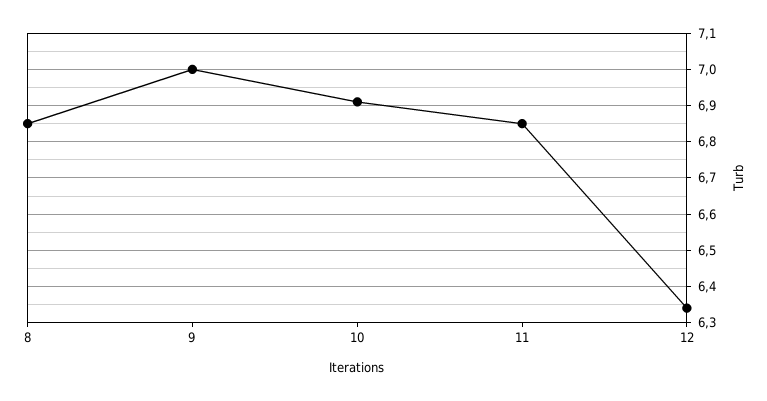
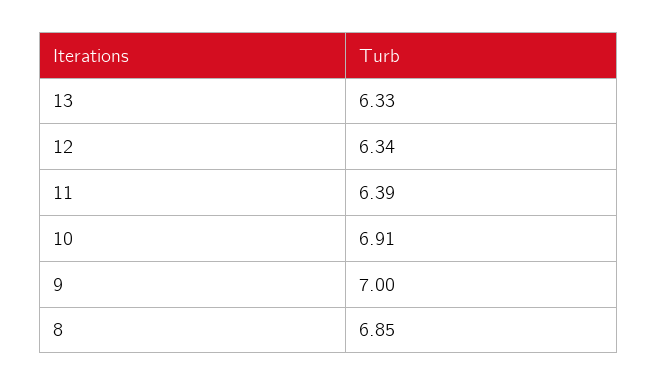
  {
    "8": 6.85,
    "9": 7,
    "10": 6.91,
-   "11": 6.85,
+   "11": 6.39,
-   "12": 6.34
+   "12": 6.34,
+   "13": 6.33
  }

